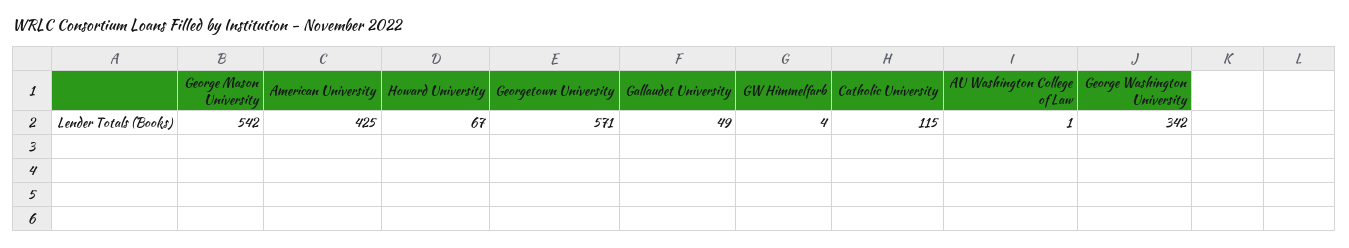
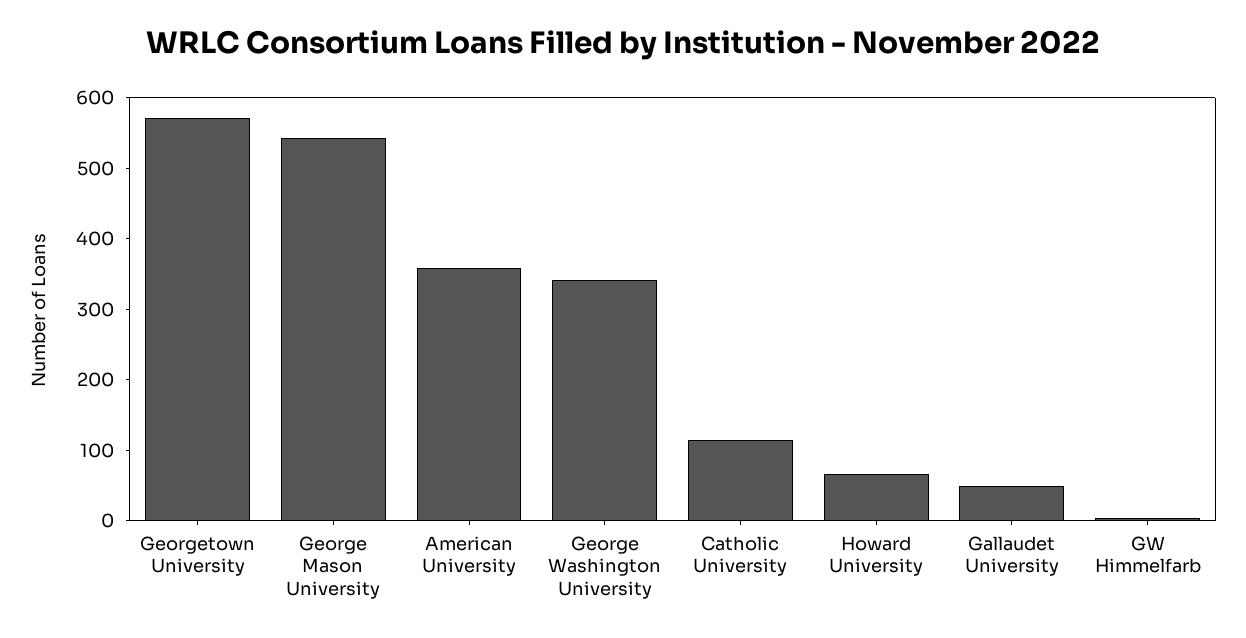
  {
    "George Mason University": 542,
-   "American University": 425,
+   "American University": 360,
    "Howard University": 67,
    "Georgetown University": 571,
    "Gallaudet University": 49,
    "GW Himmelfarb": 4,
    "Catholic University": 115,
-   "AU Washington College of Law": 1,
    "George Washington University": 342
  }

